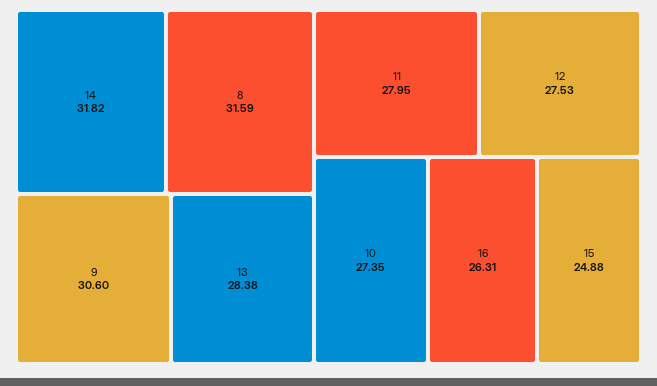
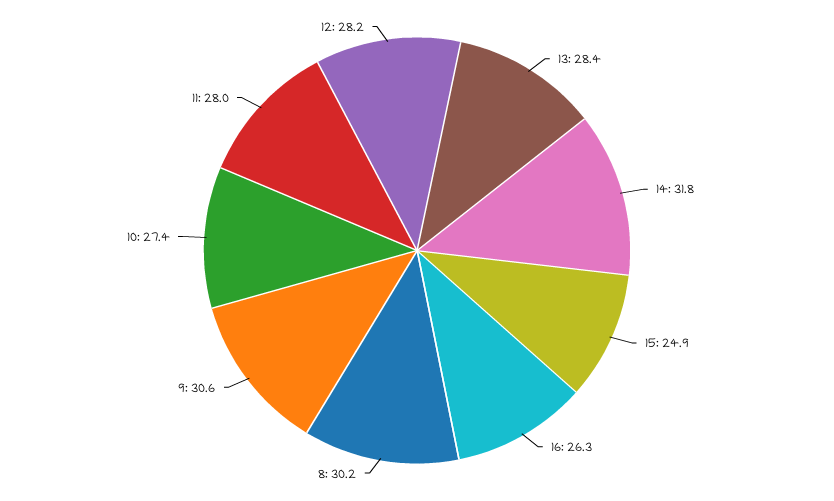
  {
    "14": 31.82,
-   "8": 31.59,
+   "8": 30.2,
    "9": 30.6,
    "13": 28.38,
    "11": 27.95,
-   "12": 27.53,
+   "12": 28.2,
    "10": 27.35,
    "16": 26.31,
    "15": 24.88
  }

